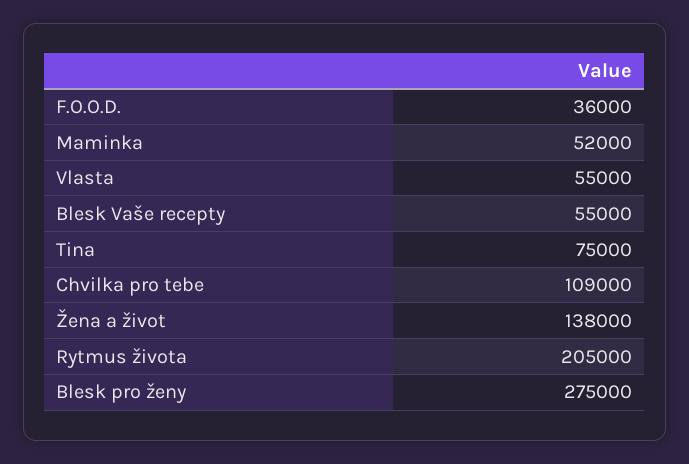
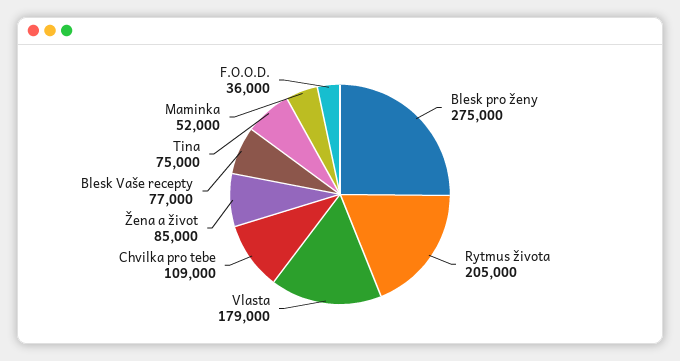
  {
    "F.O.O.D.": 36000,
    "Maminka": 52000,
-   "Vlasta": 55000,
+   "Vlasta": 179000,
-   "Blesk Vaše recepty": 55000,
+   "Blesk Vaše recepty": 77000,
    "Tina": 75000,
    "Chvilka pro tebe": 109000,
-   "Žena a život": 138000,
+   "Žena a život": 85000,
    "Rytmus života": 205000,
    "Blesk pro ženy": 275000
  }

